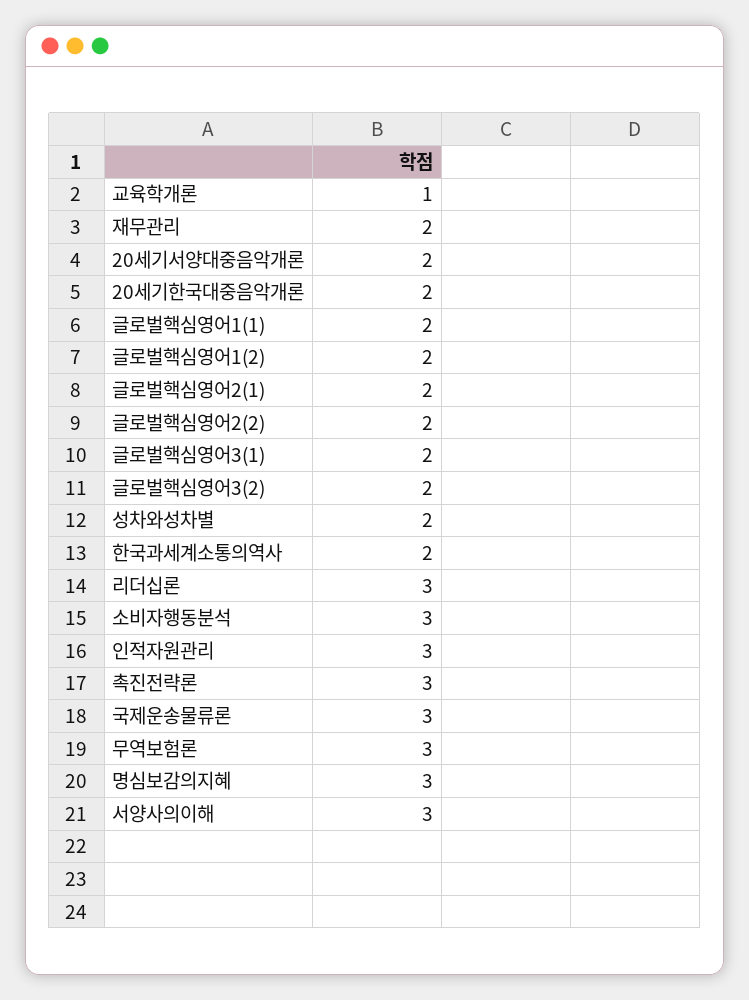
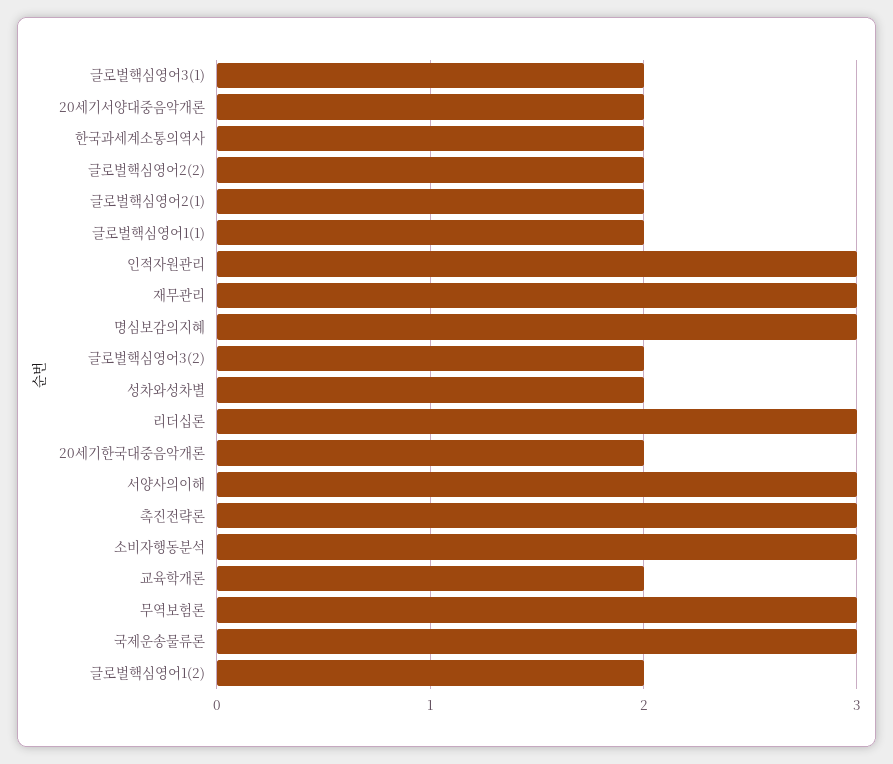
  {
-   "교육학개론": 1,
+   "교육학개론": 2,
-   "재무관리": 2,
+   "재무관리": 3,
    "20세기서양대중음악개론": 2,
    "20세기한국대중음악개론": 2,
    "글로벌핵심영어1(1)": 2,
    "글로벌핵심영어1(2)": 2,
    "글로벌핵심영어2(1)": 2,
    "글로벌핵심영어2(2)": 2,
    "글로벌핵심영어3(1)": 2,
    "글로벌핵심영어3(2)": 2,
    "성차와성차별": 2,
    "한국과세계소통의역사": 2,
    "리더십론": 3,
    "소비자행동분석": 3,
    "인적자원관리": 3,
    "촉진전략론": 3,
    "국제운송물류론": 3,
    "무역보험론": 3,
    "명심보감의지혜": 3,
    "서양사의이해": 3
  }

